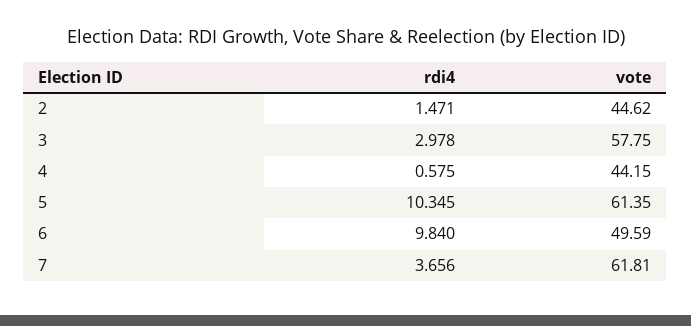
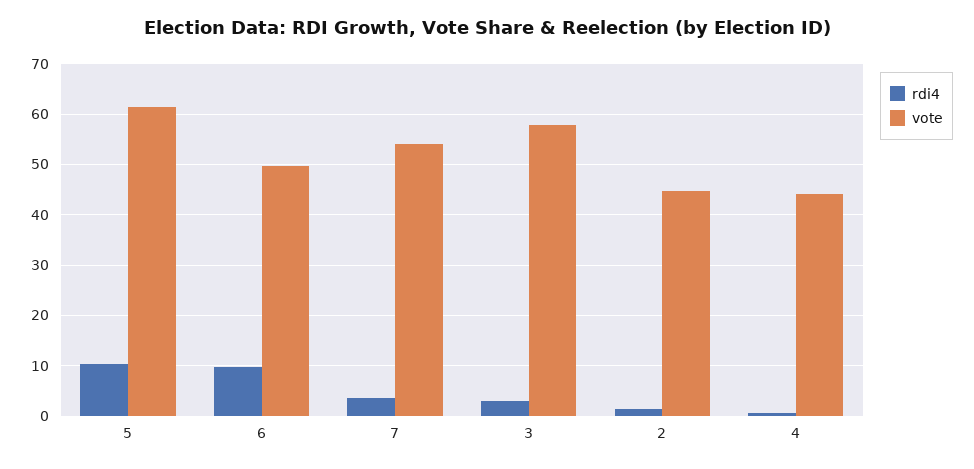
  {
    "rdi4": {
      "2": 1.471,
      "3": 2.978,
      "4": 0.575,
      "5": 10.345,
      "6": 9.84,
      "7": 3.656
    },
    "vote": {
      "2": 44.62,
      "3": 57.75,
      "4": 44.15,
      "5": 61.35,
      "6": 49.59,
-     "7": 61.81
+     "7": 54
    }
  }

